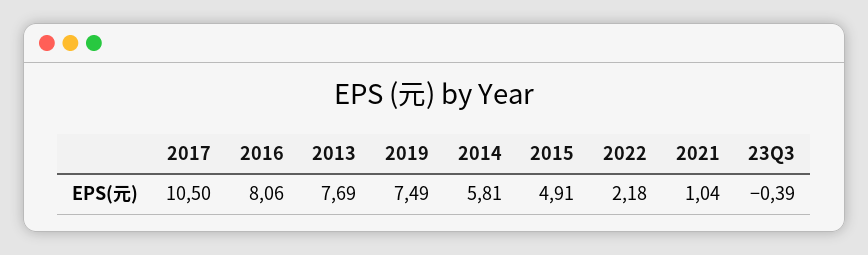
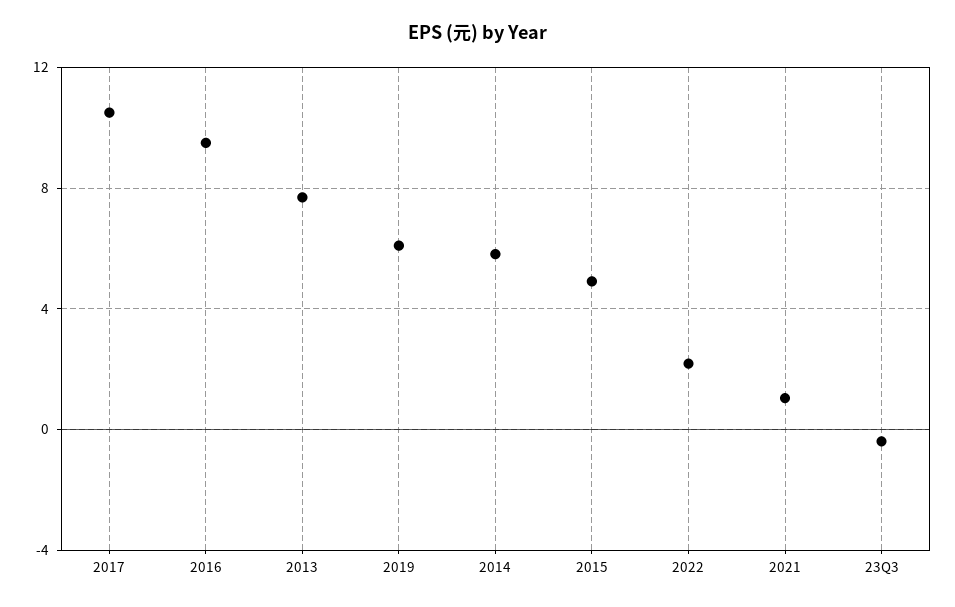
  {
    "2017": 10.5,
-   "2016": 8.06,
+   "2016": 9.5,
    "2013": 7.69,
-   "2019": 7.49,
+   "2019": 6,
    "2014": 5.81,
    "2015": 4.91,
    "2022": 2.18,
    "2021": 1.04,
    "23Q3": -0.39
  }

